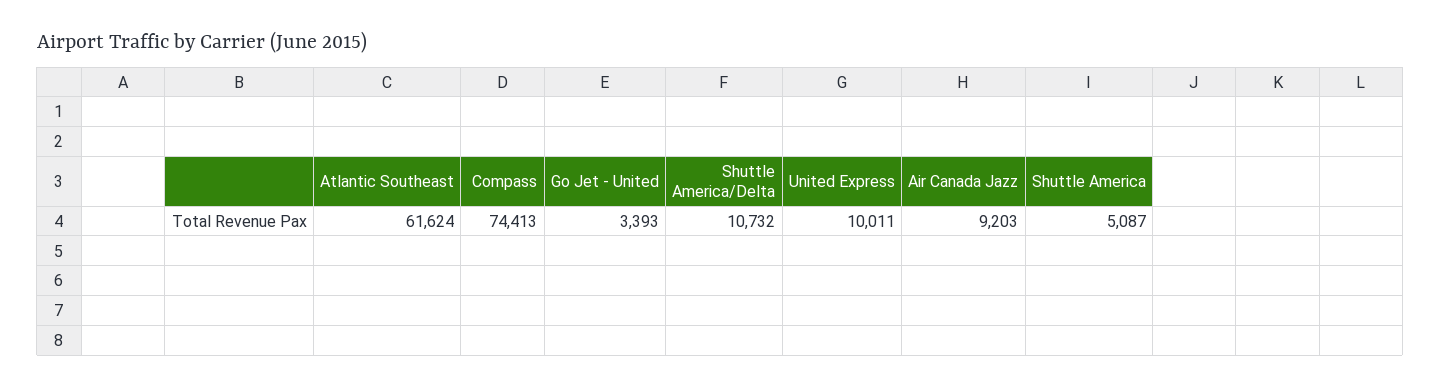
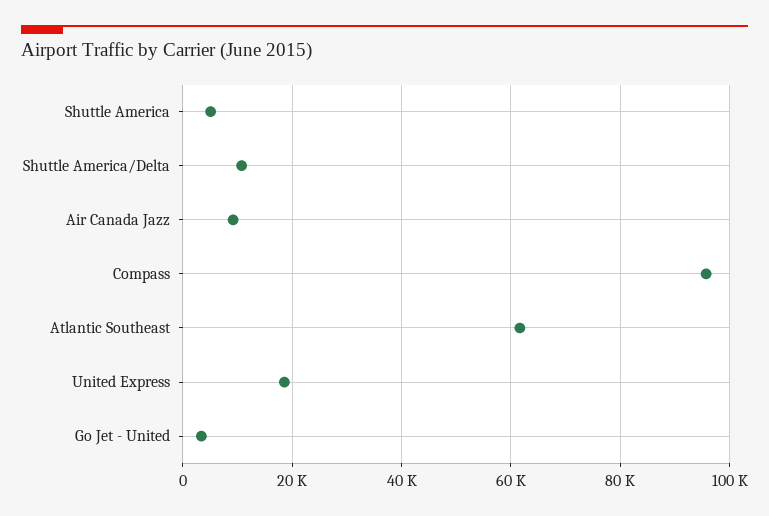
  {
    "Atlantic Southeast": 61624,
-   "Compass": 74413,
+   "Compass": 96000,
    "Go Jet - United": 3393,
    "Shuttle America/Delta": 10732,
-   "United Express": 10011,
+   "United Express": 18000,
    "Air Canada Jazz": 9203,
    "Shuttle America": 5087
  }

